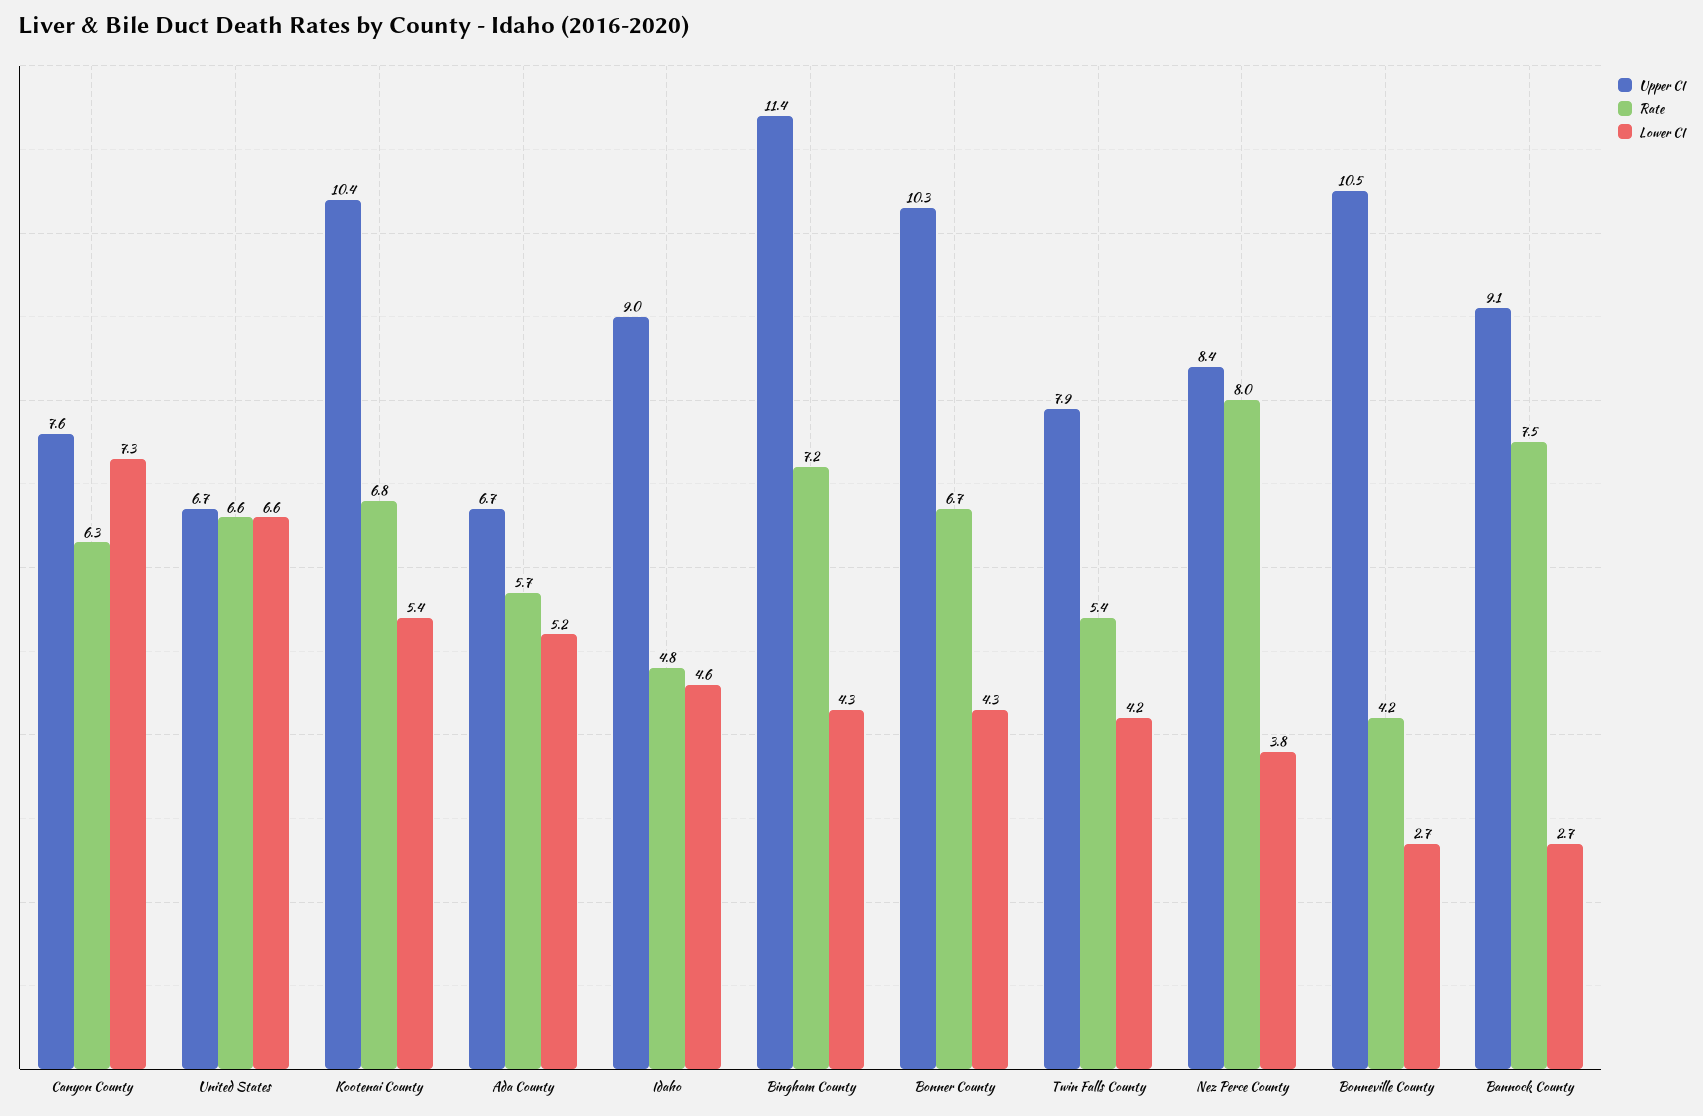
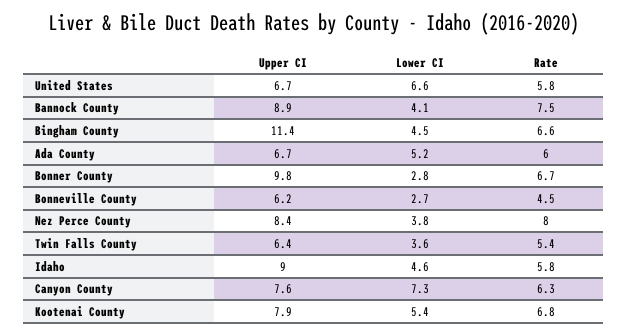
  {
    "Upper CI": {
      "Canyon County": 7.6,
      "United States": 6.7,
-     "Kootenai County": 10.4,
+     "Kootenai County": 7.9,
      "Ada County": 6.7,
      "Idaho": 9,
      "Bingham County": 11.4,
-     "Bonner County": 10.3,
+     "Bonner County": 9.8,
-     "Twin Falls County": 7.9,
+     "Twin Falls County": 6.4,
      "Nez Perce County": 8.4,
-     "Bonneville County": 10.5,
+     "Bonneville County": 6.2,
-     "Bannock County": 9.1
+     "Bannock County": 8.9
    },
    "Rate": {
      "Canyon County": 6.3,
-     "United States": 6.6,
+     "United States": 5.8,
      "Kootenai County": 6.8,
-     "Ada County": 5.7,
+     "Ada County": 6,
-     "Idaho": 4.8,
+     "Idaho": 5.8,
-     "Bingham County": 7.2,
+     "Bingham County": 6.6,
      "Bonner County": 6.7,
      "Twin Falls County": 5.4,
      "Nez Perce County": 8,
-     "Bonneville County": 4.2,
+     "Bonneville County": 4.5,
      "Bannock County": 7.5
    },
    "Lower CI": {
      "Canyon County": 7.3,
      "United States": 6.6,
      "Kootenai County": 5.4,
      "Ada County": 5.2,
      "Idaho": 4.6,
-     "Bingham County": 4.3,
+     "Bingham County": 4.5,
-     "Bonner County": 4.3,
+     "Bonner County": 2.8,
-     "Twin Falls County": 4.2,
+     "Twin Falls County": 3.6,
      "Nez Perce County": 3.8,
      "Bonneville County": 2.7,
-     "Bannock County": 2.7
+     "Bannock County": 4.1
    }
  }

